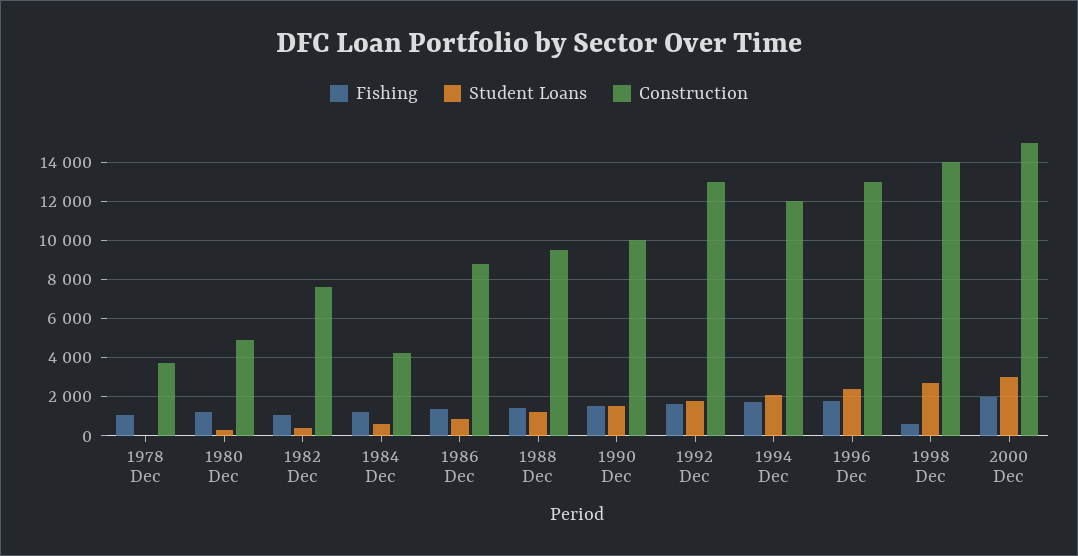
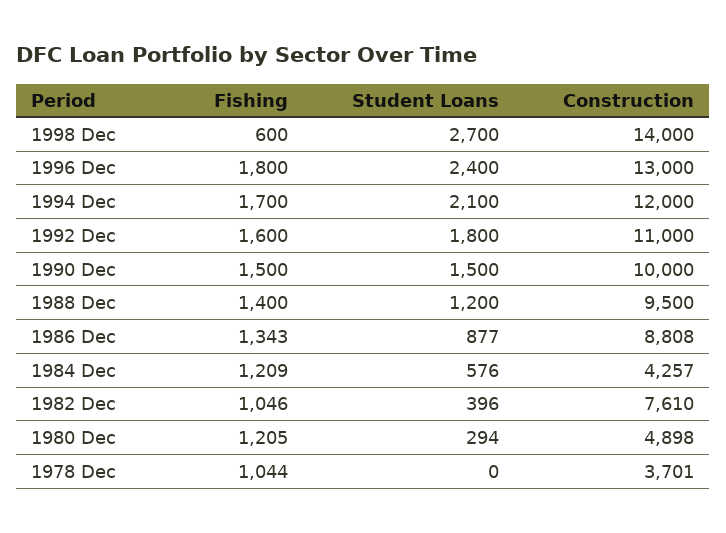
  {
    "Fishing": {
      "1978 Dec": 1044,
      "1980 Dec": 1205,
      "1982 Dec": 1046,
      "1984 Dec": 1209,
      "1986 Dec": 1343,
      "1988 Dec": 1400,
      "1990 Dec": 1500,
      "1992 Dec": 1600,
      "1994 Dec": 1700,
      "1996 Dec": 1800,
-     "1998 Dec": 600,
+     "1998 Dec": 600
-     "2000 Dec": 2000
    },
    "Student Loans": {
      "1978 Dec": 0,
      "1980 Dec": 294,
      "1982 Dec": 396,
      "1984 Dec": 576,
      "1986 Dec": 877,
      "1988 Dec": 1200,
      "1990 Dec": 1500,
      "1992 Dec": 1800,
      "1994 Dec": 2100,
      "1996 Dec": 2400,
-     "1998 Dec": 2700,
+     "1998 Dec": 2700
-     "2000 Dec": 3000
    },
    "Construction": {
      "1978 Dec": 3701,
      "1980 Dec": 4898,
      "1982 Dec": 7610,
      "1984 Dec": 4257,
      "1986 Dec": 8808,
      "1988 Dec": 9500,
      "1990 Dec": 10000,
-     "1992 Dec": 13000,
+     "1992 Dec": 11000,
      "1994 Dec": 12000,
      "1996 Dec": 13000,
-     "1998 Dec": 14000,
+     "1998 Dec": 14000
-     "2000 Dec": 15000
    }
  }

